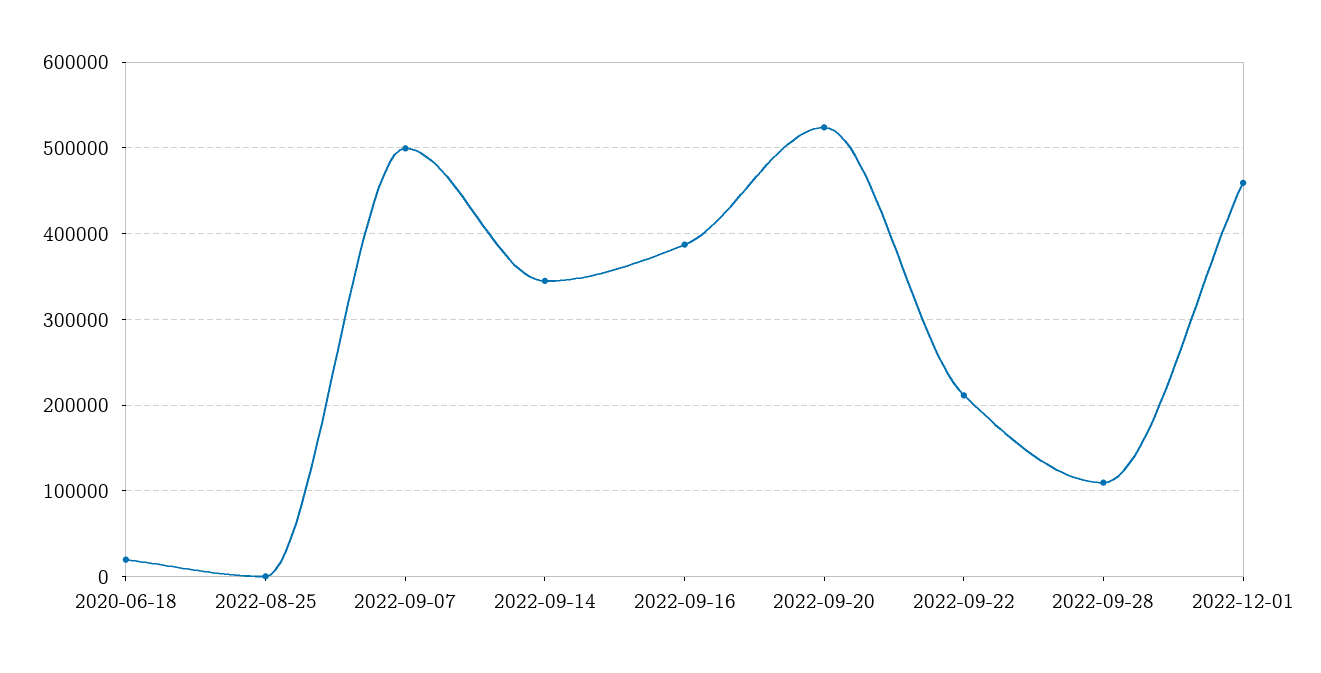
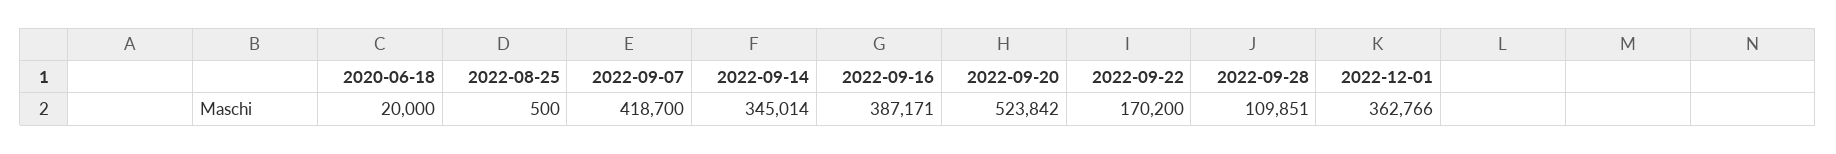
  {
    "2020-06-18": 20000,
    "2022-08-25": 500,
-   "2022-09-07": 500000,
+   "2022-09-07": 418700,
    "2022-09-14": 345014,
    "2022-09-16": 387171,
    "2022-09-20": 523842,
-   "2022-09-22": 210000,
+   "2022-09-22": 170200,
    "2022-09-28": 109851,
-   "2022-12-01": 460000
+   "2022-12-01": 362766
  }

